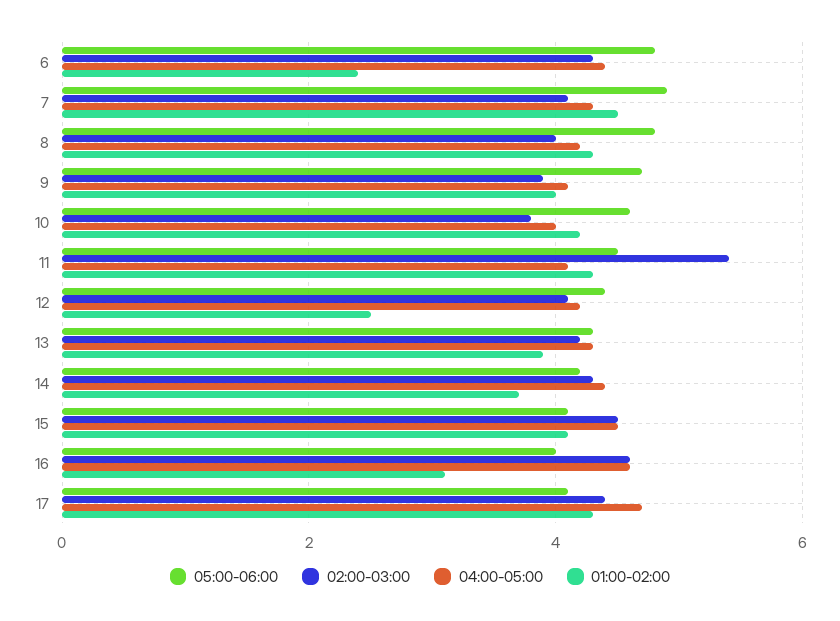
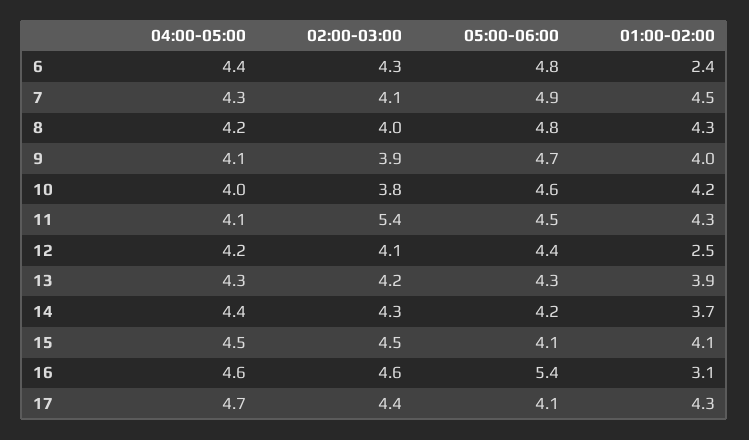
  {
    "05:00-06:00": {
      "6": 4.8,
      "7": 4.9,
      "8": 4.8,
      "9": 4.7,
      "10": 4.6,
      "11": 4.5,
      "12": 4.4,
      "13": 4.3,
      "14": 4.2,
      "15": 4.1,
-     "16": 4,
+     "16": 5.4,
      "17": 4.1
    },
    "02:00-03:00": {
      "6": 4.3,
      "7": 4.1,
      "8": 4,
      "9": 3.9,
      "10": 3.8,
      "11": 5.4,
      "12": 4.1,
      "13": 4.2,
      "14": 4.3,
      "15": 4.5,
      "16": 4.6,
      "17": 4.4
    },
    "04:00-05:00": {
      "6": 4.4,
      "7": 4.3,
      "8": 4.2,
      "9": 4.1,
      "10": 4,
      "11": 4.1,
      "12": 4.2,
      "13": 4.3,
      "14": 4.4,
      "15": 4.5,
      "16": 4.6,
      "17": 4.7
    },
    "01:00-02:00": {
      "6": 2.4,
      "7": 4.5,
      "8": 4.3,
      "9": 4,
      "10": 4.2,
      "11": 4.3,
      "12": 2.5,
      "13": 3.9,
      "14": 3.7,
      "15": 4.1,
      "16": 3.1,
      "17": 4.3
    }
  }

